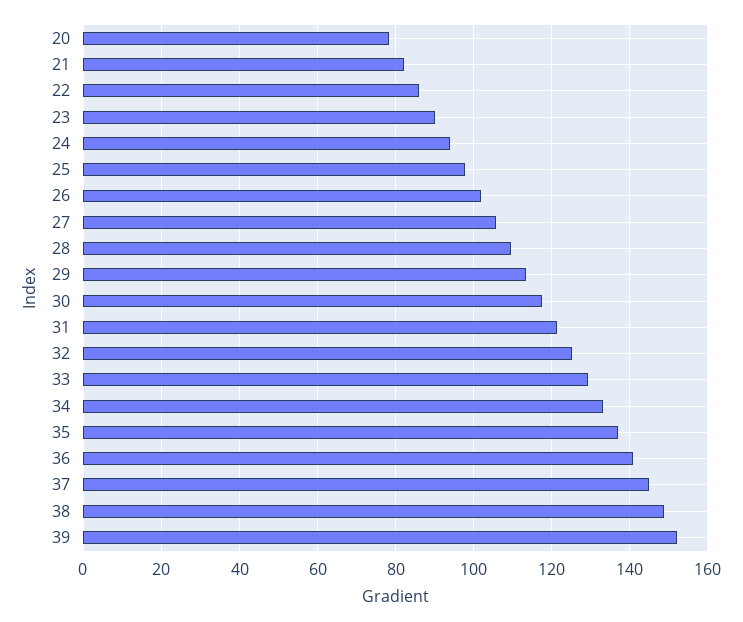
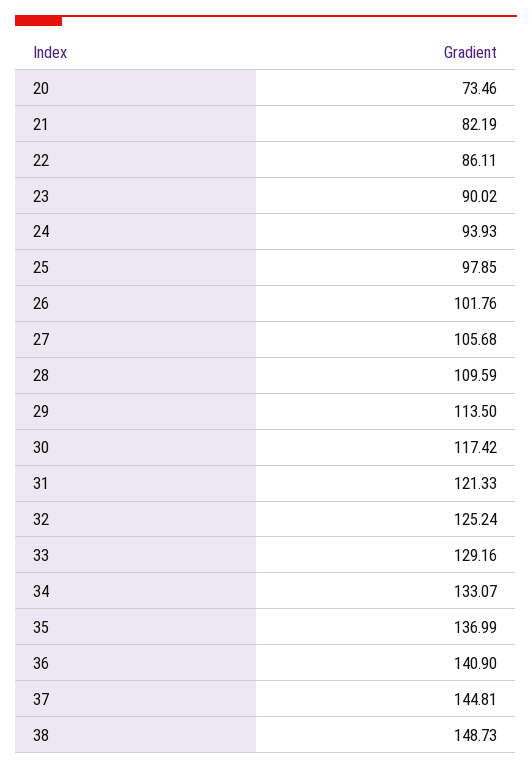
  {
-   "20": 78,
+   "20": 73.46,
    "21": 82.19,
    "22": 86.11,
    "23": 90.02,
    "24": 93.93,
    "25": 97.85,
    "26": 101.76,
    "27": 105.68,
    "28": 109.59,
    "29": 113.5,
    "30": 117.42,
    "31": 121.33,
    "32": 125.24,
    "33": 129.16,
    "34": 133.07,
    "35": 136.99,
    "36": 140.9,
    "37": 144.81,
-   "38": 148.73,
+   "38": 148.73
-   "39": 152
  }

